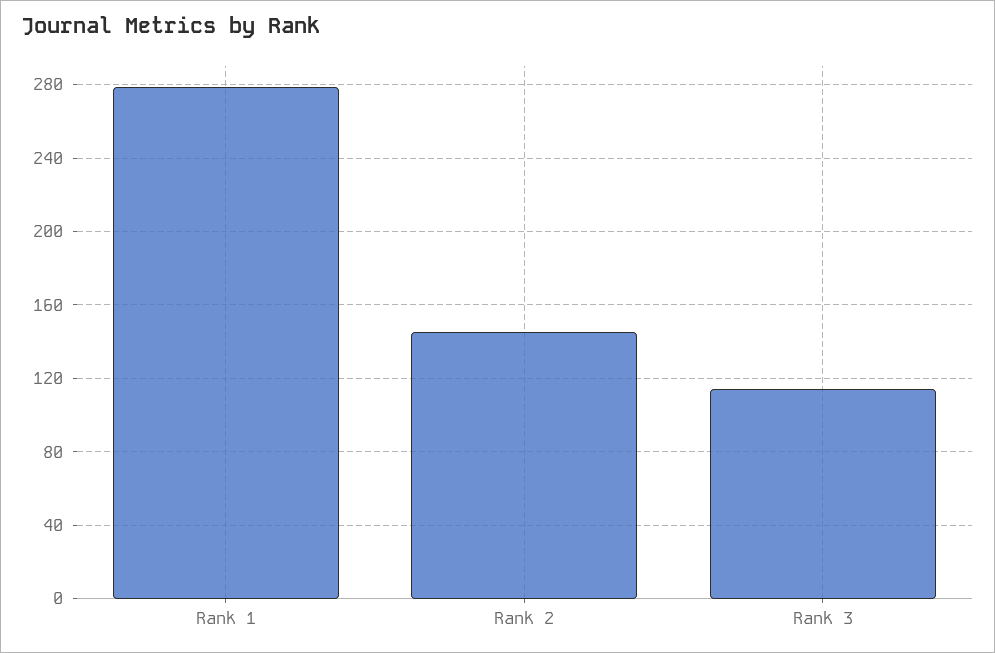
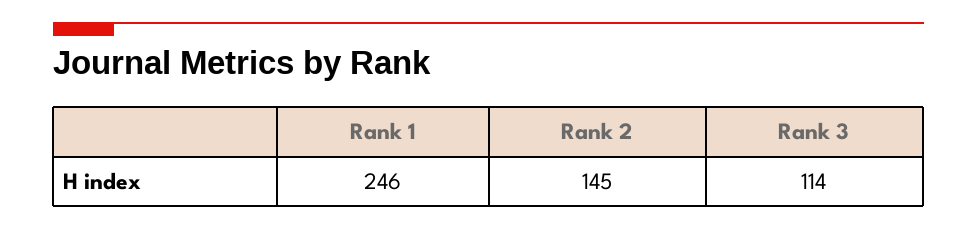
  {
-   "Rank 1": 280,
+   "Rank 1": 246,
    "Rank 2": 145,
    "Rank 3": 114
  }

